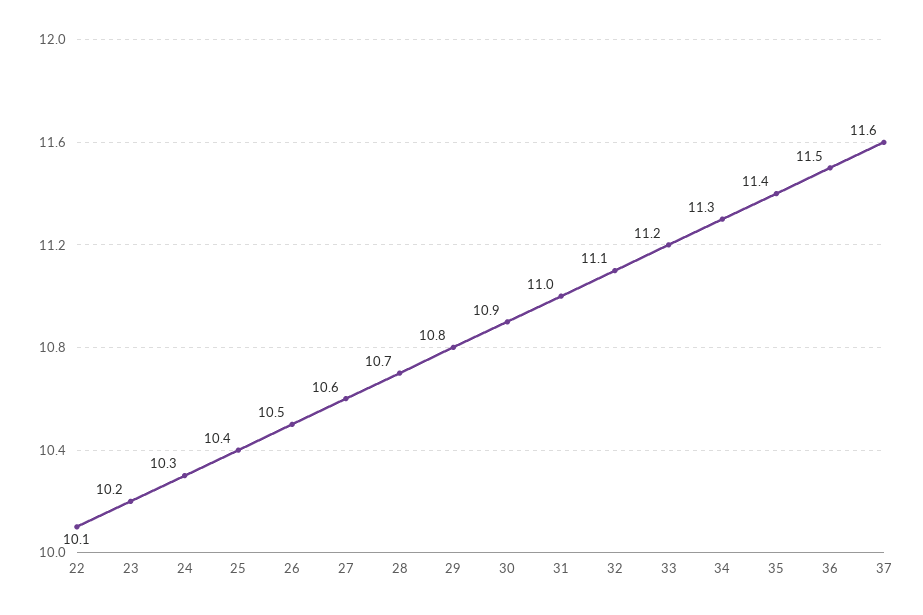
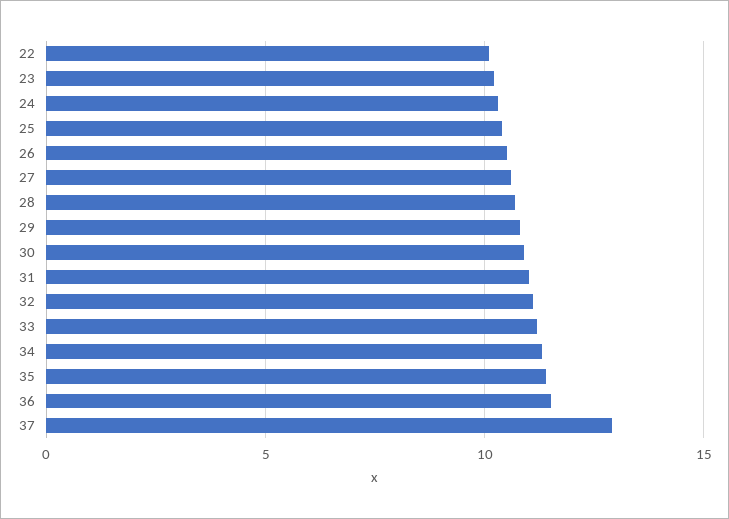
  {
    "22": 10.1,
    "23": 10.2,
    "24": 10.3,
    "25": 10.4,
    "26": 10.5,
    "27": 10.6,
    "28": 10.7,
    "29": 10.8,
    "30": 10.9,
    "31": 11,
    "32": 11.1,
    "33": 11.2,
    "34": 11.3,
    "35": 11.4,
    "36": 11.5,
-   "37": 11.6
+   "37": 13
  }

